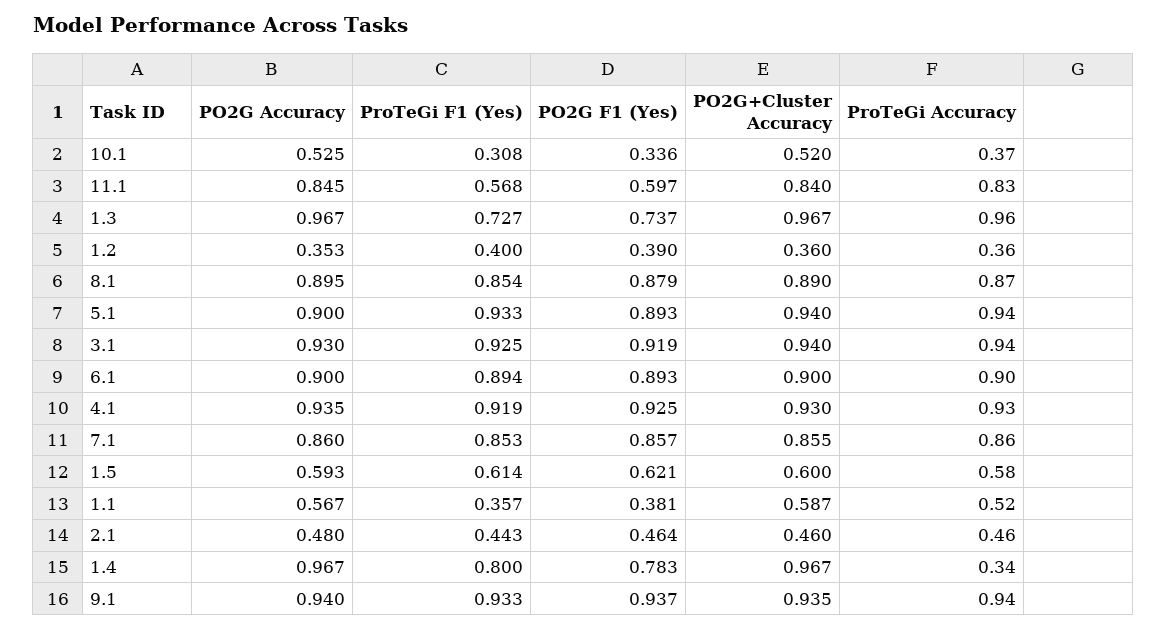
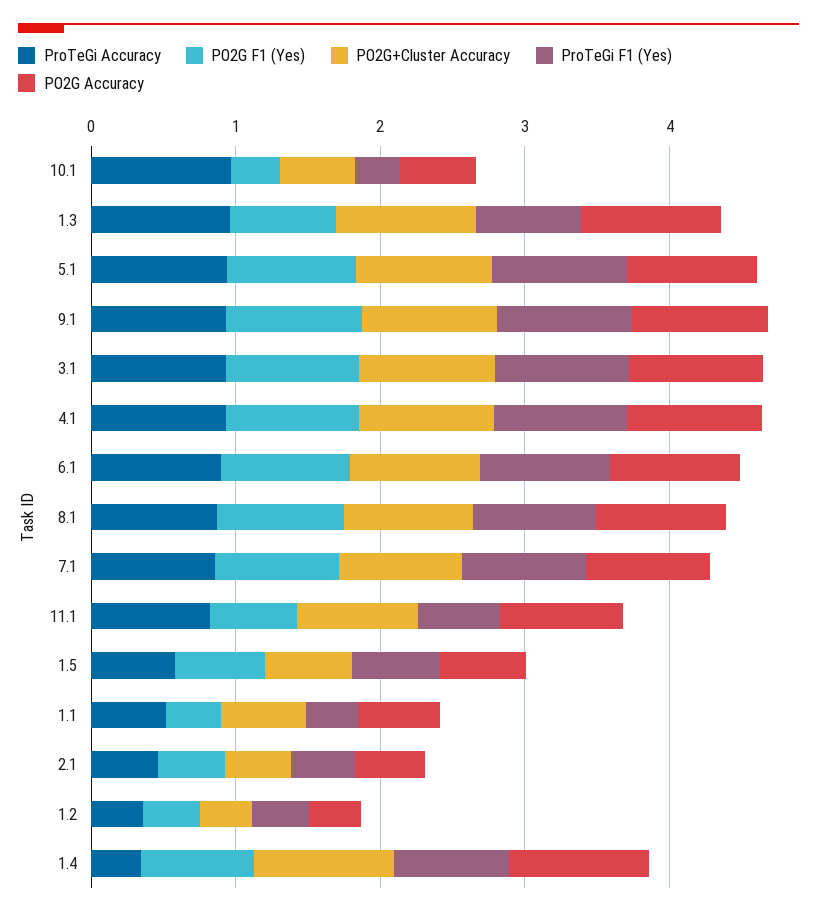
  {
    "PO2G Accuracy": {
      "10.1": 0.525,
      "11.1": 0.845,
      "1.3": 0.967,
      "1.2": 0.353,
      "8.1": 0.895,
      "5.1": 0.9,
      "3.1": 0.93,
      "6.1": 0.9,
      "4.1": 0.935,
      "7.1": 0.86,
      "1.5": 0.593,
      "1.1": 0.567,
      "2.1": 0.48,
      "1.4": 0.967,
      "9.1": 0.94
    },
    "ProTeGi F1 (Yes)": {
      "10.1": 0.308,
      "11.1": 0.568,
      "1.3": 0.727,
      "1.2": 0.4,
      "8.1": 0.854,
      "5.1": 0.933,
      "3.1": 0.925,
      "6.1": 0.894,
      "4.1": 0.919,
      "7.1": 0.853,
      "1.5": 0.614,
      "1.1": 0.357,
      "2.1": 0.443,
      "1.4": 0.8,
      "9.1": 0.933
    },
    "PO2G F1 (Yes)": {
      "10.1": 0.336,
      "11.1": 0.597,
      "1.3": 0.737,
      "1.2": 0.39,
      "8.1": 0.879,
      "5.1": 0.893,
      "3.1": 0.919,
      "6.1": 0.893,
      "4.1": 0.925,
      "7.1": 0.857,
      "1.5": 0.621,
      "1.1": 0.381,
      "2.1": 0.464,
      "1.4": 0.783,
      "9.1": 0.937
    },
    "PO2G+Cluster Accuracy": {
      "10.1": 0.52,
      "11.1": 0.84,
      "1.3": 0.967,
      "1.2": 0.36,
      "8.1": 0.89,
      "5.1": 0.94,
      "3.1": 0.94,
      "6.1": 0.9,
      "4.1": 0.93,
      "7.1": 0.855,
      "1.5": 0.6,
      "1.1": 0.587,
      "2.1": 0.46,
      "1.4": 0.967,
      "9.1": 0.935
    },
    "ProTeGi Accuracy": {
-     "10.1": 0.37,
+     "10.1": 1,
      "11.1": 0.83,
      "1.3": 0.96,
      "1.2": 0.36,
      "8.1": 0.87,
      "5.1": 0.94,
      "3.1": 0.94,
      "6.1": 0.9,
      "4.1": 0.93,
      "7.1": 0.86,
      "1.5": 0.58,
      "1.1": 0.52,
      "2.1": 0.46,
      "1.4": 0.34,
      "9.1": 0.94
    }
  }

